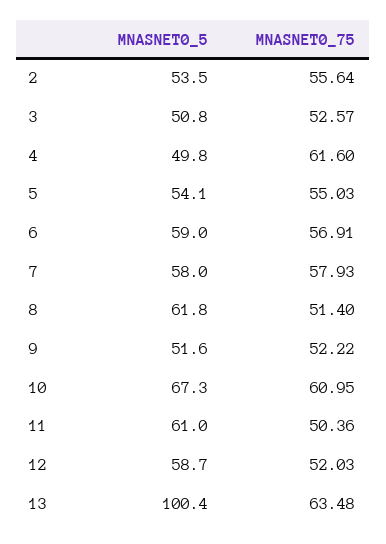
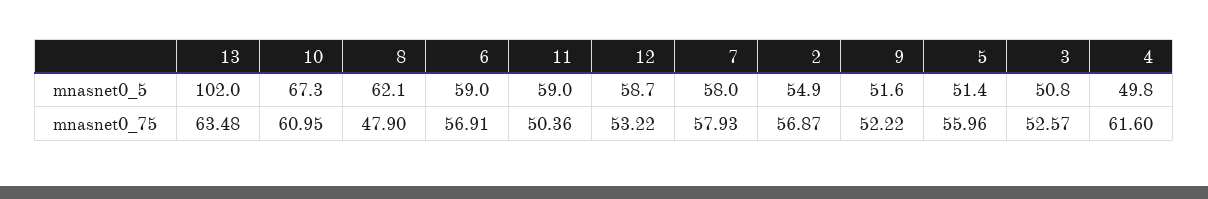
  {
    "MNASNET0_5": {
-     "2": 53.5,
+     "2": 54.9,
      "3": 50.8,
      "4": 49.8,
-     "5": 54.1,
+     "5": 51.4,
      "6": 59,
      "7": 58,
-     "8": 61.8,
+     "8": 62.1,
      "9": 51.6,
      "10": 67.3,
-     "11": 61,
+     "11": 59,
      "12": 58.7,
-     "13": 100.4
+     "13": 102
    },
    "MNASNET0_75": {
-     "2": 55.64,
+     "2": 56.87,
      "3": 52.57,
      "4": 61.6,
-     "5": 55.03,
+     "5": 55.96,
      "6": 56.91,
      "7": 57.93,
-     "8": 51.4,
+     "8": 47.9,
      "9": 52.22,
      "10": 60.95,
      "11": 50.36,
-     "12": 52.03,
+     "12": 53.22,
      "13": 63.48
    }
  }

